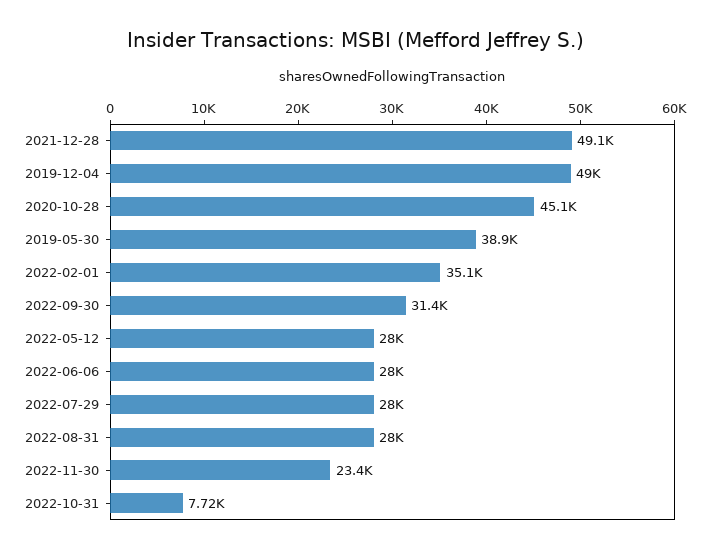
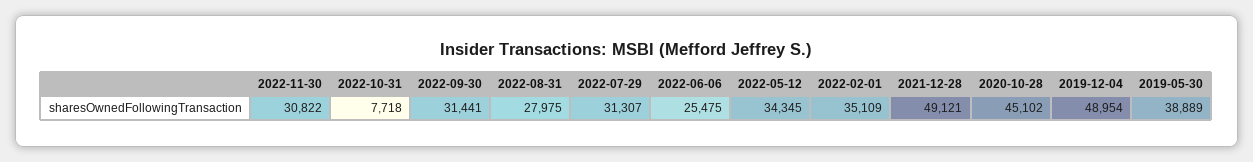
  {
    "2021-12-28": 49121,
    "2019-12-04": 48954,
    "2020-10-28": 45102,
    "2019-05-30": 38889,
    "2022-02-01": 35109,
    "2022-09-30": 31441,
-   "2022-05-12": 28000,
+   "2022-05-12": 34345,
-   "2022-06-06": 28000,
+   "2022-06-06": 25475,
-   "2022-07-29": 28000,
+   "2022-07-29": 31307,
    "2022-08-31": 27975,
-   "2022-11-30": 23400,
+   "2022-11-30": 30822,
    "2022-10-31": 7718
  }

